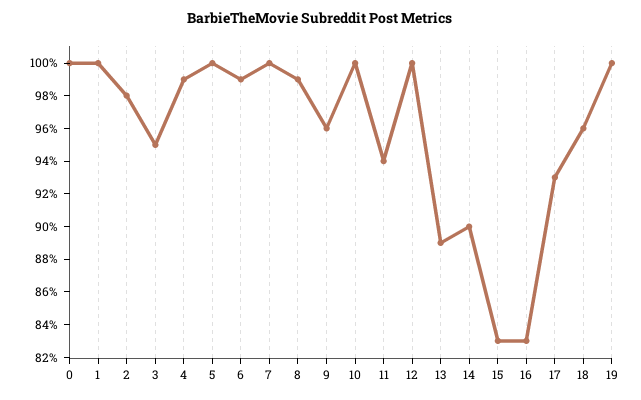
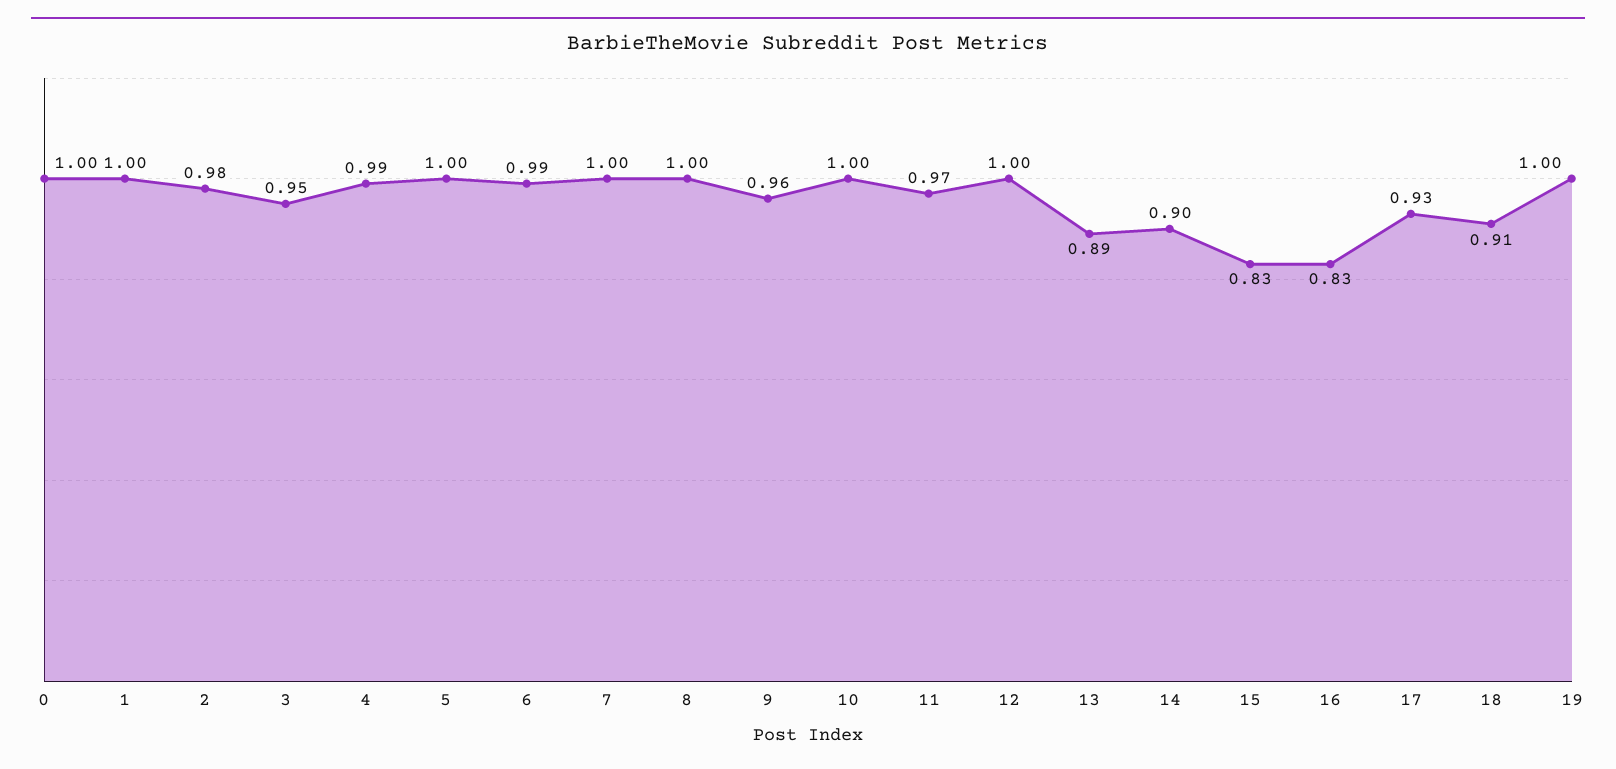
  {
    "0": 1,
    "1": 1,
    "2": 0.98,
    "3": 0.95,
    "4": 0.99,
    "5": 1,
    "6": 0.99,
    "7": 1,
-   "8": 0.99,
+   "8": 1,
    "9": 0.96,
    "10": 1,
-   "11": 0.94,
+   "11": 0.97,
    "12": 1,
    "13": 0.89,
    "14": 0.9,
    "15": 0.83,
    "16": 0.83,
    "17": 0.93,
-   "18": 0.96,
+   "18": 0.91,
    "19": 1
  }

